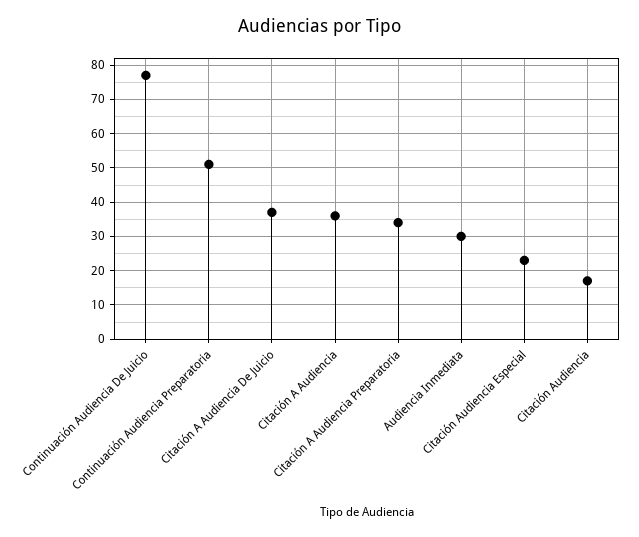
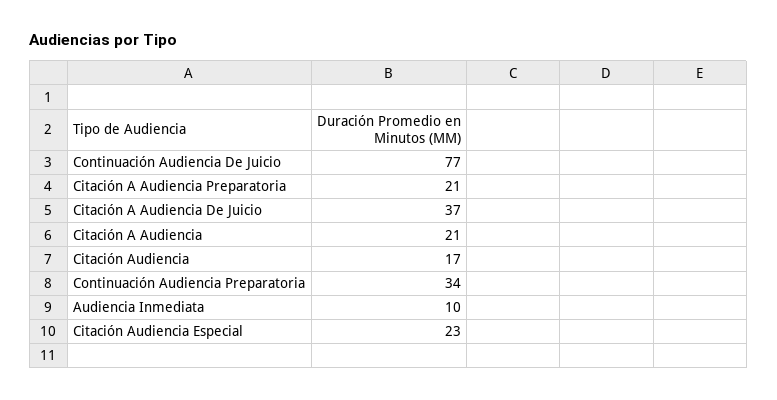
  {
    "Continuación Audiencia De Juicio": 77,
-   "Continuación Audiencia Preparatoria": 50,
+   "Continuación Audiencia Preparatoria": 34,
    "Citación A Audiencia De Juicio": 37,
-   "Citación A Audiencia": 35,
+   "Citación A Audiencia": 21,
-   "Citación A Audiencia Preparatoria": 35,
+   "Citación A Audiencia Preparatoria": 21,
-   "Audiencia Inmediata": 30,
+   "Audiencia Inmediata": 10,
    "Citación Audiencia Especial": 23,
    "Citación Audiencia": 17
  }

